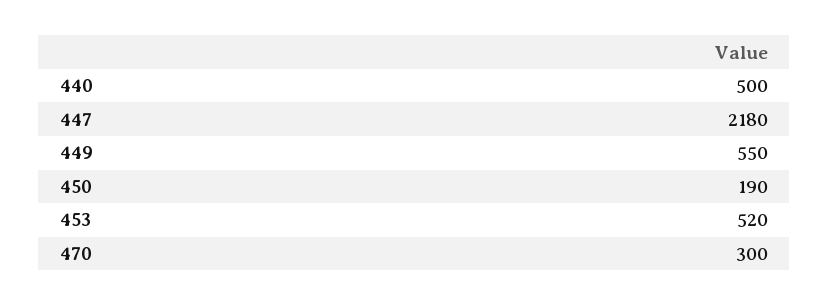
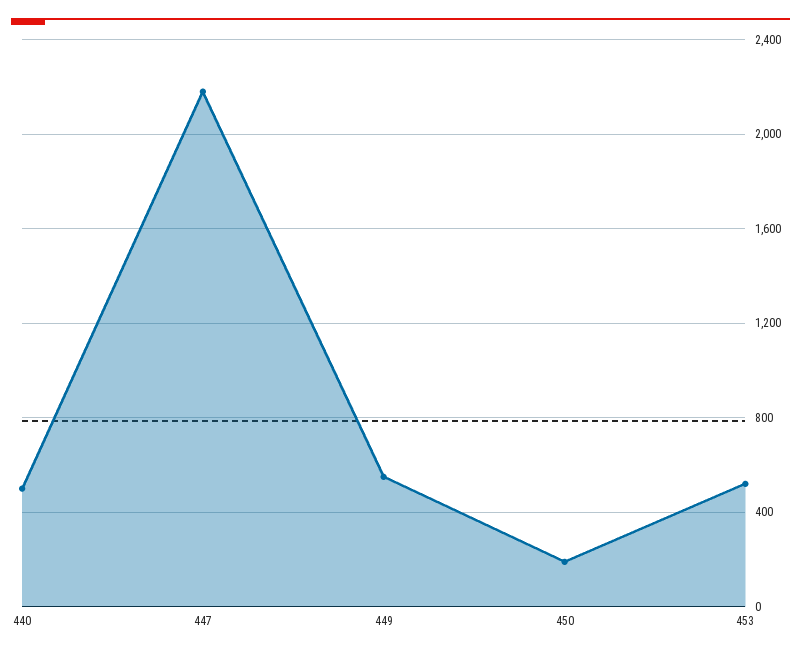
  {
    "440": 500,
    "447": 2180,
    "449": 550,
    "450": 190,
-   "453": 520,
+   "453": 520
-   "470": 300
  }

